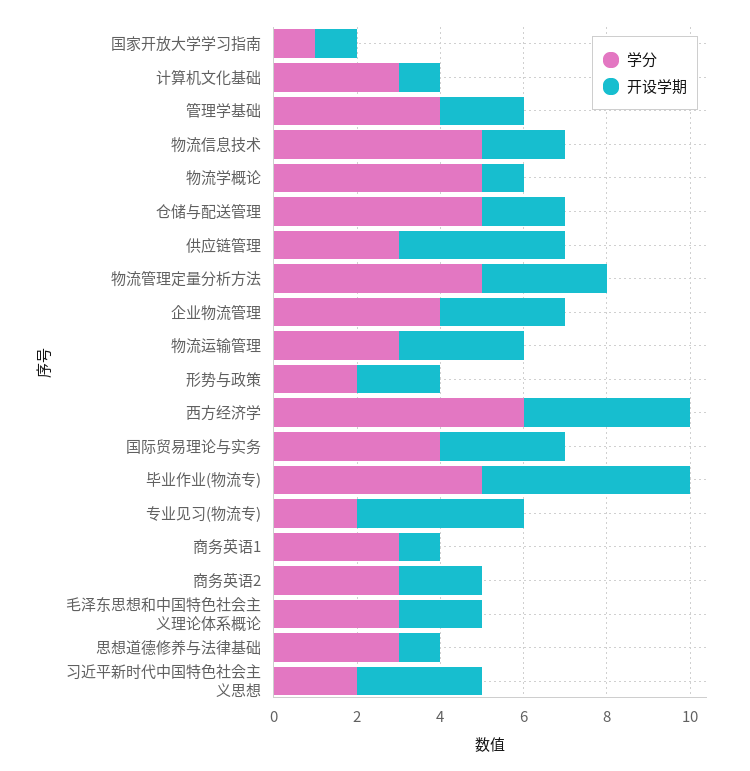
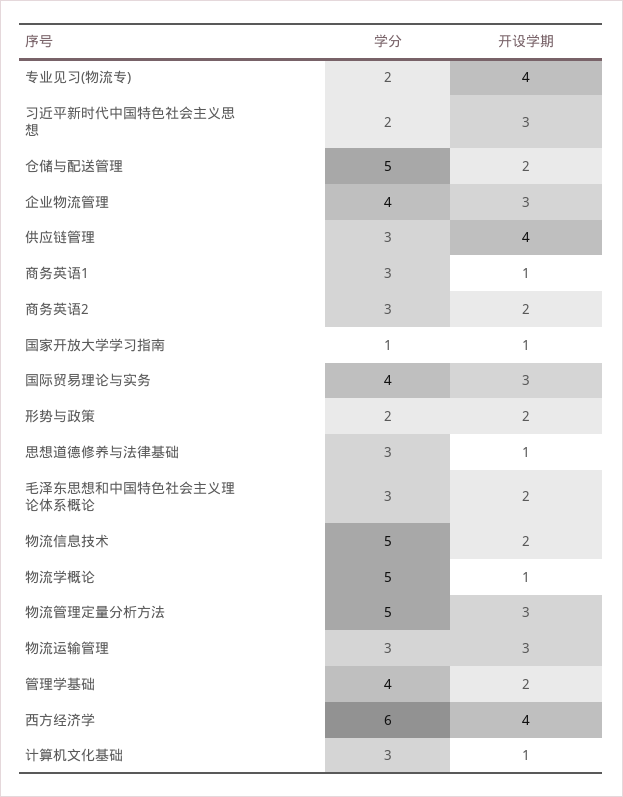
  {
    "学分": {
      "国家开放大学学习指南": 1,
      "计算机文化基础": 3,
      "管理学基础": 4,
      "物流信息技术": 5,
      "物流学概论": 5,
      "仓储与配送管理": 5,
      "供应链管理": 3,
      "物流管理定量分析方法": 5,
      "企业物流管理": 4,
      "物流运输管理": 3,
      "形势与政策": 2,
      "西方经济学": 6,
      "国际贸易理论与实务": 4,
-     "毕业作业(物流专)": 5,
      "专业见习(物流专)": 2,
      "商务英语1": 3,
      "商务英语2": 3,
      "毛泽东思想和中国特色社会主义理论体系概论": 3,
      "思想道德修养与法律基础": 3,
      "习近平新时代中国特色社会主义思想": 2
    },
    "开设学期": {
      "国家开放大学学习指南": 1,
      "计算机文化基础": 1,
      "管理学基础": 2,
      "物流信息技术": 2,
      "物流学概论": 1,
      "仓储与配送管理": 2,
      "供应链管理": 4,
      "物流管理定量分析方法": 3,
      "企业物流管理": 3,
      "物流运输管理": 3,
      "形势与政策": 2,
      "西方经济学": 4,
      "国际贸易理论与实务": 3,
-     "毕业作业(物流专)": 5,
      "专业见习(物流专)": 4,
      "商务英语1": 1,
      "商务英语2": 2,
      "毛泽东思想和中国特色社会主义理论体系概论": 2,
      "思想道德修养与法律基础": 1,
      "习近平新时代中国特色社会主义思想": 3
    }
  }

